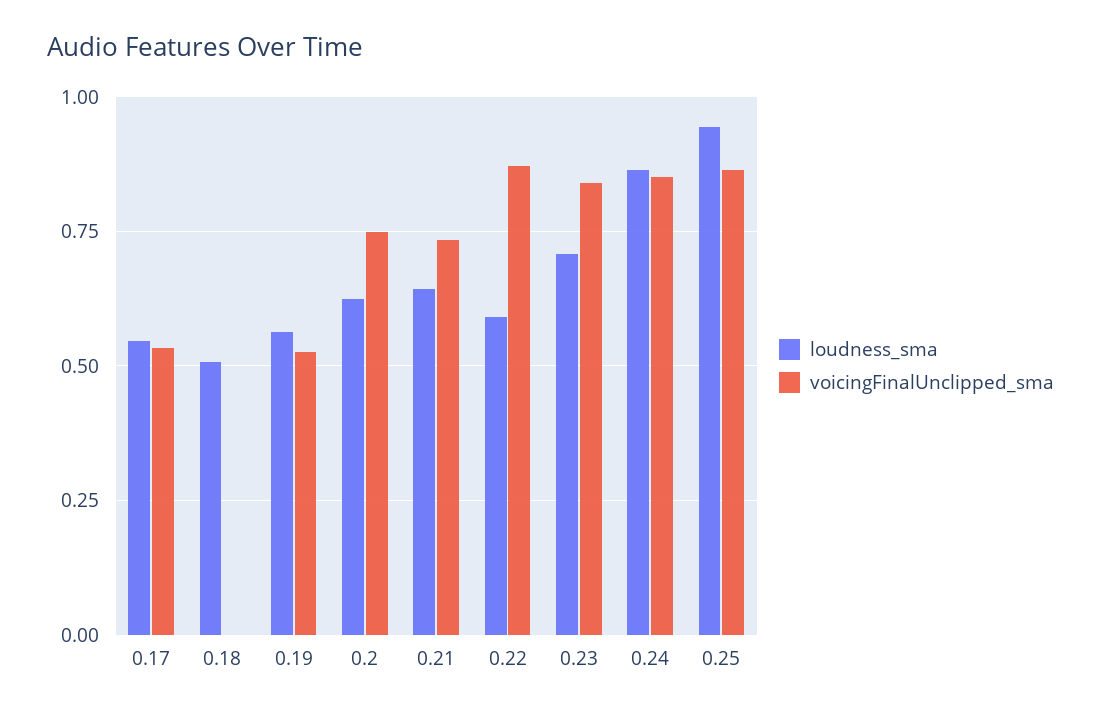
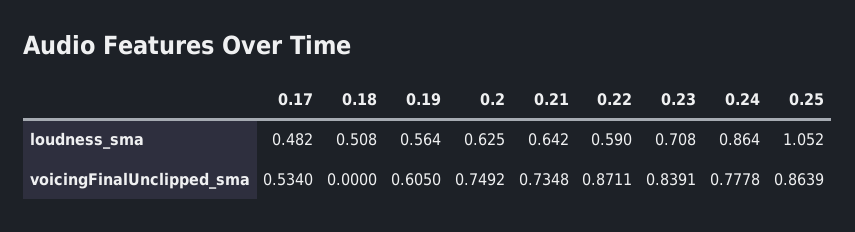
  {
    "loudness_sma": {
-     "0.17": 0.55,
+     "0.17": 0.482,
      "0.18": 0.508,
      "0.19": 0.564,
      "0.2": 0.625,
      "0.21": 0.642,
      "0.22": 0.59,
      "0.23": 0.708,
      "0.24": 0.864,
-     "0.25": 0.95
+     "0.25": 1.052
    },
    "voicingFinalUnclipped_sma": {
      "0.17": 0.534,
      "0.18": 0,
-     "0.19": 0.525,
+     "0.19": 0.605,
      "0.2": 0.7492,
      "0.21": 0.7348,
      "0.22": 0.8711,
      "0.23": 0.8391,
-     "0.24": 0.85,
+     "0.24": 0.7778,
      "0.25": 0.8639
    }
  }

